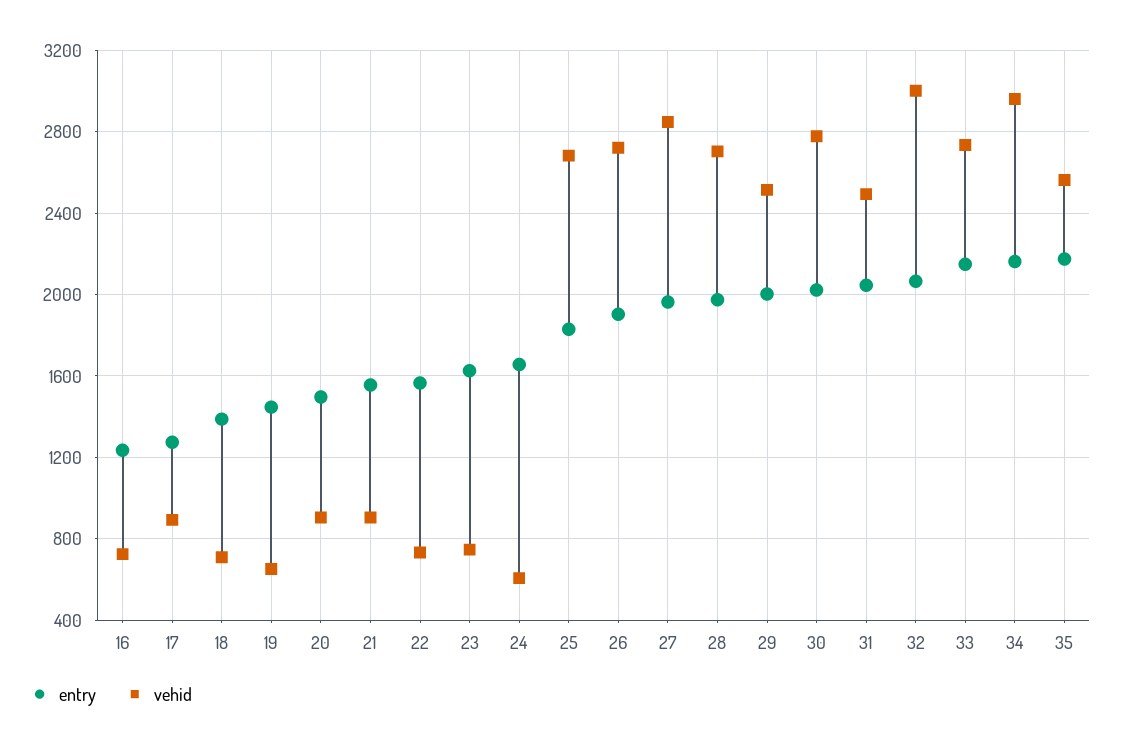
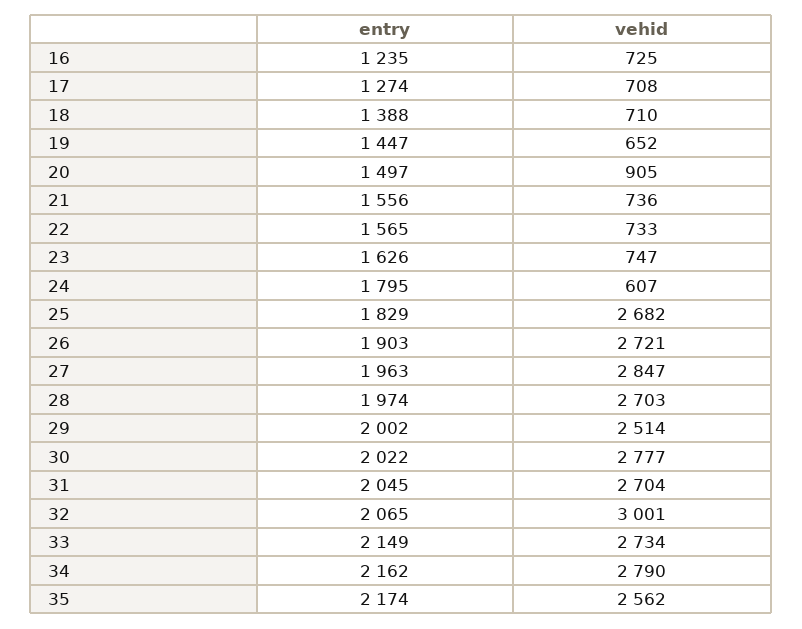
  {
    "entry": {
      "16": 1235,
      "17": 1274,
      "18": 1388,
      "19": 1447,
      "20": 1497,
      "21": 1556,
      "22": 1565,
      "23": 1626,
-     "24": 1650,
+     "24": 1795,
      "25": 1829,
      "26": 1903,
      "27": 1963,
      "28": 1974,
      "29": 2002,
      "30": 2022,
      "31": 2045,
      "32": 2065,
      "33": 2149,
      "34": 2162,
      "35": 2174
    },
    "vehid": {
      "16": 725,
-     "17": 900,
+     "17": 708,
      "18": 710,
      "19": 652,
      "20": 905,
-     "21": 900,
+     "21": 736,
      "22": 733,
      "23": 747,
      "24": 607,
      "25": 2682,
      "26": 2721,
      "27": 2847,
      "28": 2703,
      "29": 2514,
      "30": 2777,
-     "31": 2500,
+     "31": 2704,
      "32": 3001,
      "33": 2734,
-     "34": 2950,
+     "34": 2790,
      "35": 2562
    }
  }

